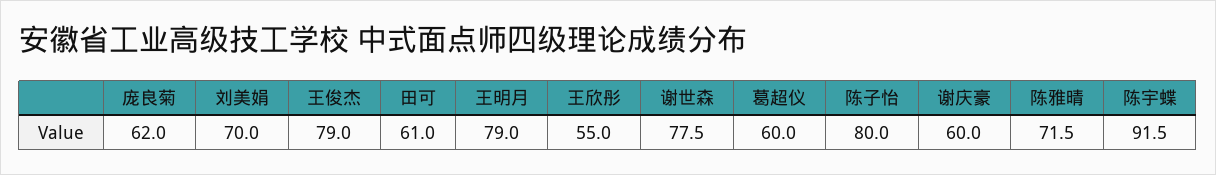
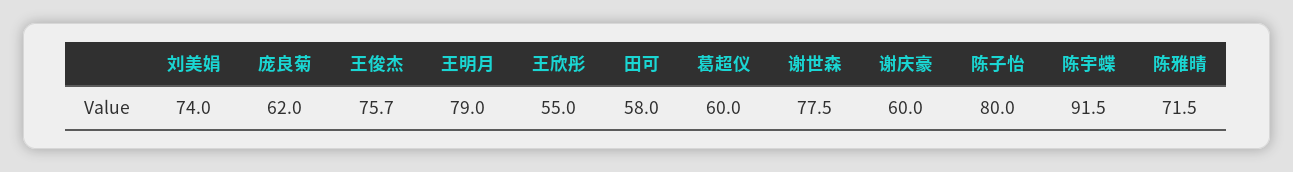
  {
    "庞良菊": 62,
-   "刘美娟": 70,
+   "刘美娟": 74,
-   "王俊杰": 79,
+   "王俊杰": 75.7,
-   "田可": 61,
+   "田可": 58,
    "王明月": 79,
    "王欣彤": 55,
    "谢世森": 77.5,
    "葛超仪": 60,
    "陈子怡": 80,
    "谢庆豪": 60,
    "陈雅晴": 71.5,
    "陈宇蝶": 91.5
  }

